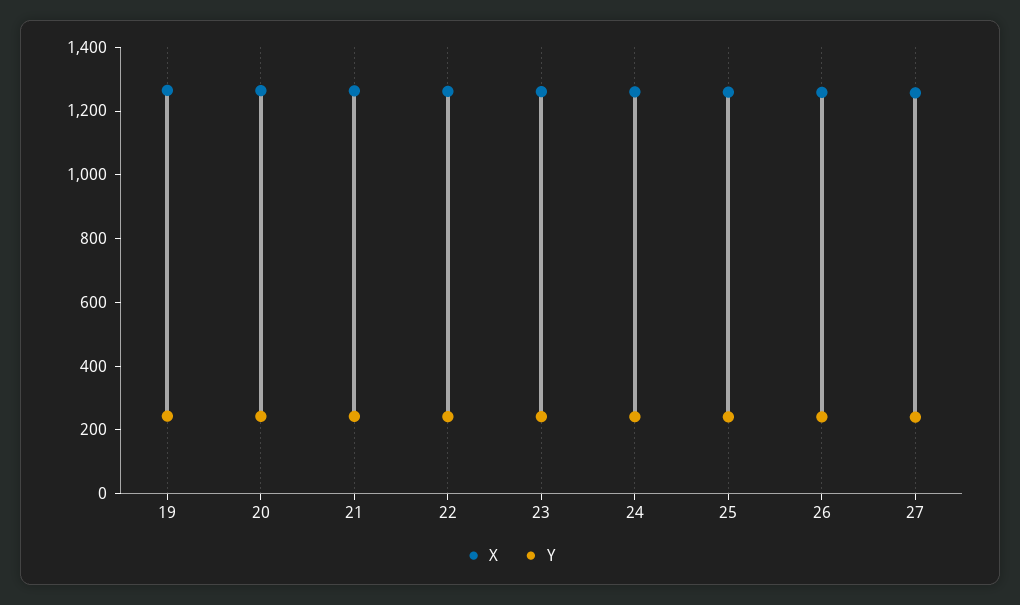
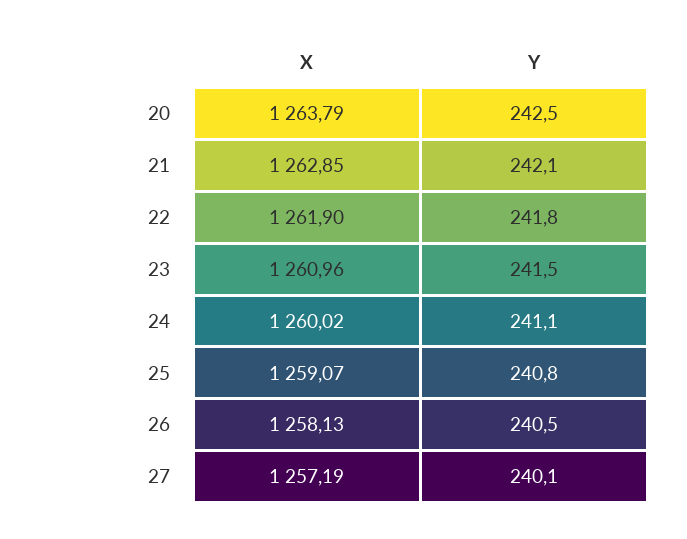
  {
    "X": {
-     "19": 1250,
      "20": 1263.79,
      "21": 1262.85,
      "22": 1261.9,
      "23": 1260.96,
      "24": 1260.02,
      "25": 1259.07,
      "26": 1258.13,
      "27": 1257.19
    },
    "Y": {
-     "19": 250,
      "20": 242.5,
      "21": 242.1,
      "22": 241.8,
      "23": 241.5,
      "24": 241.1,
      "25": 240.8,
      "26": 240.5,
      "27": 240.1
    }
  }

